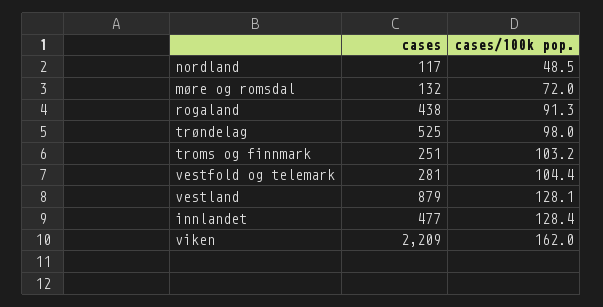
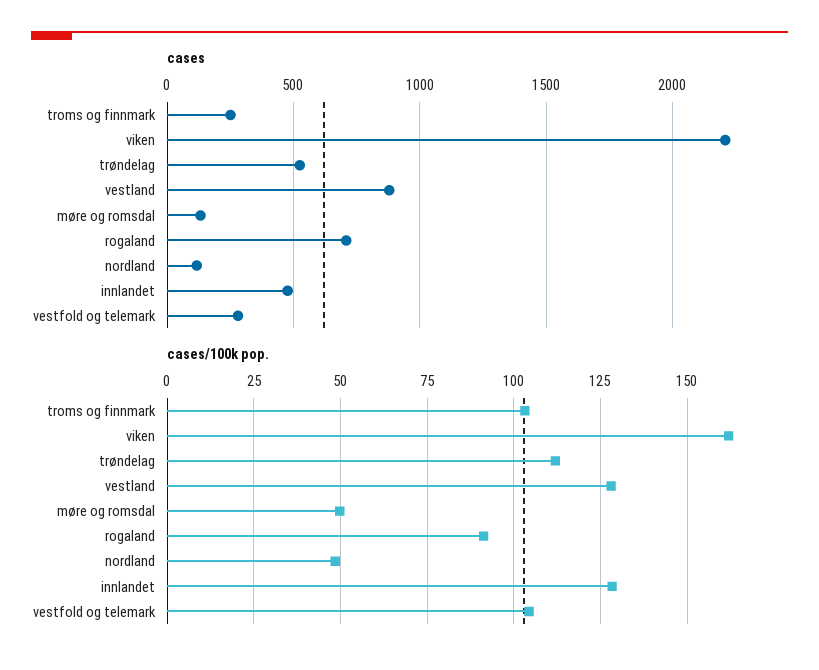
  {
    "cases": {
      "nordland": 117,
      "møre og romsdal": 132,
-     "rogaland": 438,
+     "rogaland": 700,
      "trøndelag": 525,
      "troms og finnmark": 251,
      "vestfold og telemark": 281,
      "vestland": 879,
      "innlandet": 477,
      "viken": 2209
    },
    "cases/100k pop.": {
      "nordland": 48.5,
-     "møre og romsdal": 72,
+     "møre og romsdal": 50,
      "rogaland": 91.3,
-     "trøndelag": 98,
+     "trøndelag": 112.5,
      "troms og finnmark": 103.2,
      "vestfold og telemark": 104.4,
      "vestland": 128.1,
      "innlandet": 128.4,
      "viken": 162
    }
  }

